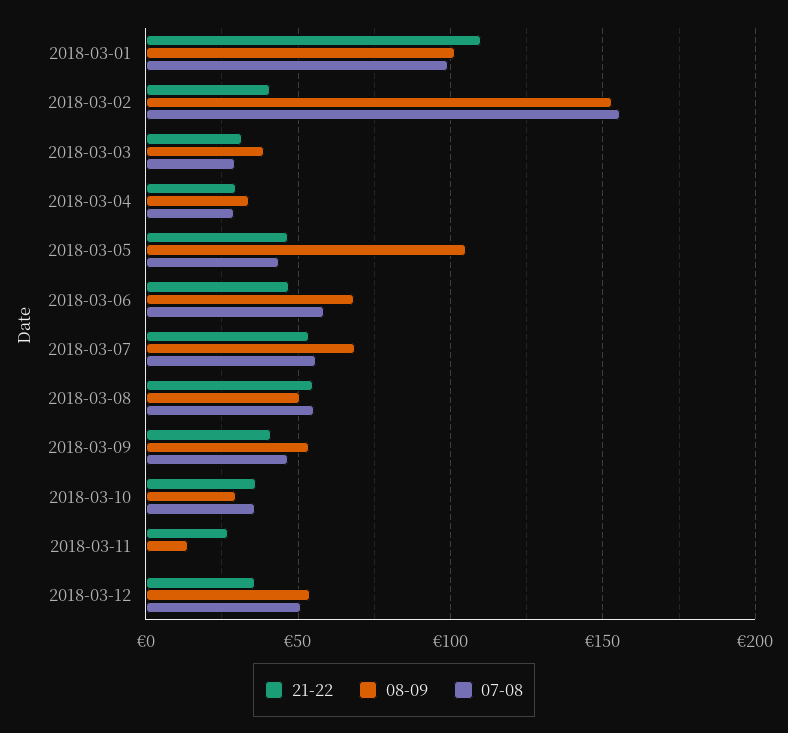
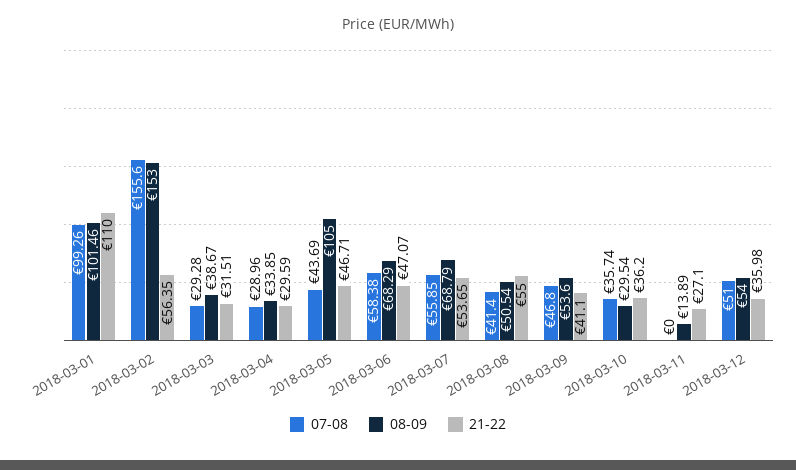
  {
    "21-22": {
      "2018-03-01": 110,
-     "2018-03-02": 40,
+     "2018-03-02": 56.35,
      "2018-03-03": 31.51,
      "2018-03-04": 29.59,
      "2018-03-05": 46.71,
      "2018-03-06": 47.07,
      "2018-03-07": 53.65,
      "2018-03-08": 55,
      "2018-03-09": 41.1,
      "2018-03-10": 36.2,
      "2018-03-11": 27.1,
      "2018-03-12": 35.98
    },
    "08-09": {
      "2018-03-01": 101.46,
      "2018-03-02": 153,
      "2018-03-03": 38.67,
      "2018-03-04": 33.85,
      "2018-03-05": 105,
      "2018-03-06": 68.29,
      "2018-03-07": 68.79,
      "2018-03-08": 50.54,
      "2018-03-09": 53.6,
      "2018-03-10": 29.54,
      "2018-03-11": 13.89,
      "2018-03-12": 54
    },
    "07-08": {
      "2018-03-01": 99.26,
      "2018-03-02": 155.6,
      "2018-03-03": 29.28,
      "2018-03-04": 28.96,
      "2018-03-05": 43.69,
      "2018-03-06": 58.38,
      "2018-03-07": 55.85,
-     "2018-03-08": 55,
+     "2018-03-08": 41.4,
      "2018-03-09": 46.8,
      "2018-03-10": 35.74,
      "2018-03-11": 0,
      "2018-03-12": 51
    }
  }

